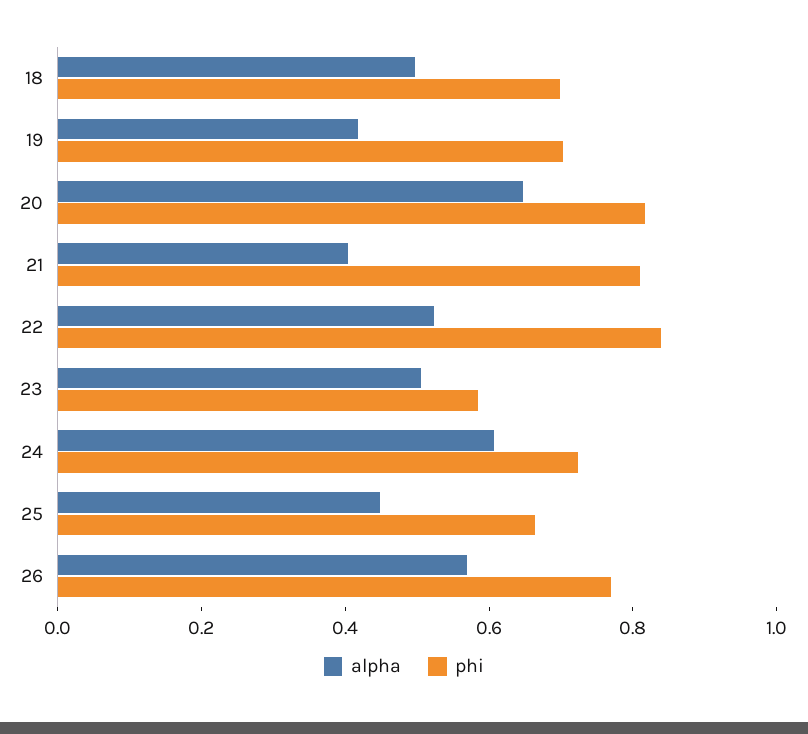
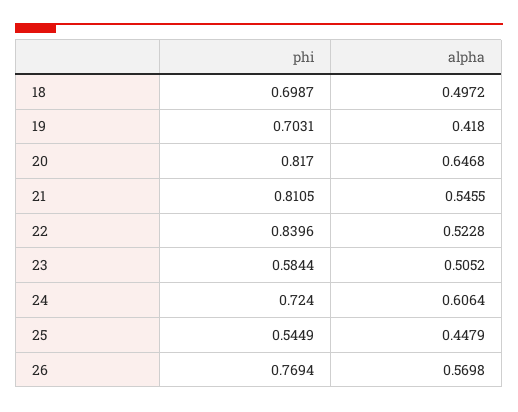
  {
    "alpha": {
      "18": 0.4972,
      "19": 0.418,
      "20": 0.6468,
-     "21": 0.4,
+     "21": 0.5455,
      "22": 0.5228,
      "23": 0.5052,
      "24": 0.6064,
      "25": 0.4479,
      "26": 0.5698
    },
    "phi": {
      "18": 0.6987,
      "19": 0.7031,
      "20": 0.817,
      "21": 0.8105,
      "22": 0.8396,
      "23": 0.5844,
      "24": 0.724,
-     "25": 0.65,
+     "25": 0.5449,
      "26": 0.7694
    }
  }

